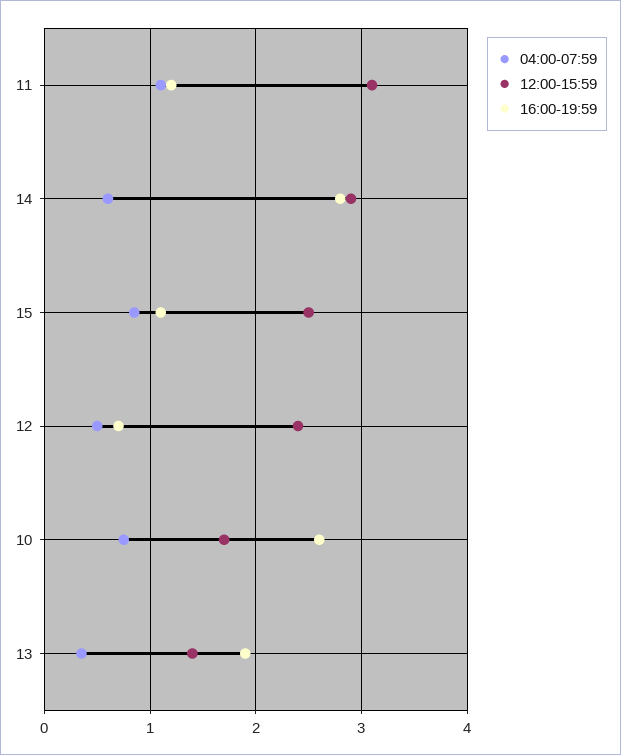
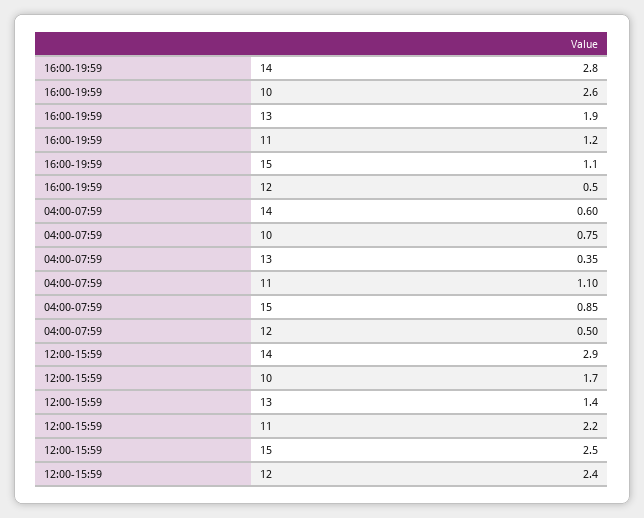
  {
    "04:00-07:59": {
      "11": 1.1,
      "14": 0.6,
      "15": 0.85,
      "12": 0.5,
      "10": 0.75,
      "13": 0.35
    },
    "12:00-15:59": {
-     "11": 3.1,
+     "11": 2.2,
      "14": 2.9,
      "15": 2.5,
      "12": 2.4,
      "10": 1.7,
      "13": 1.4
    },
    "16:00-19:59": {
      "11": 1.2,
      "14": 2.8,
      "15": 1.1,
-     "12": 0.7,
+     "12": 0.5,
      "10": 2.6,
      "13": 1.9
    }
  }

